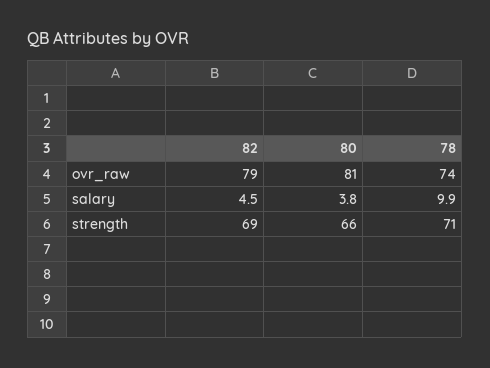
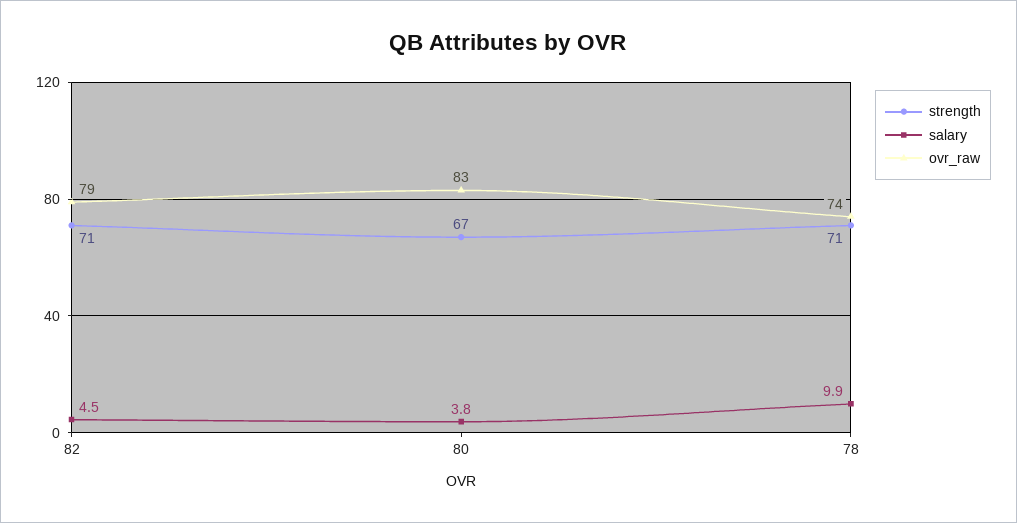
  {
    "ovr_raw": {
      "82": 79,
-     "80": 81,
+     "80": 83,
      "78": 74
    },
    "salary": {
      "82": 4.5,
      "80": 3.8,
      "78": 9.9
    },
    "strength": {
-     "82": 69,
+     "82": 71,
-     "80": 66,
+     "80": 67,
      "78": 71
    }
  }

